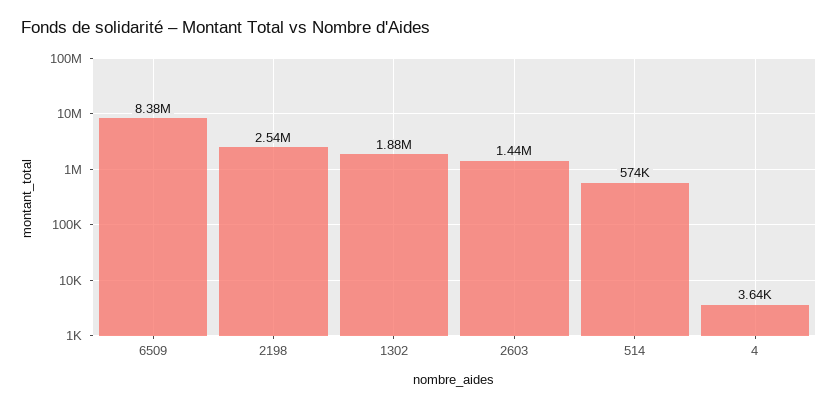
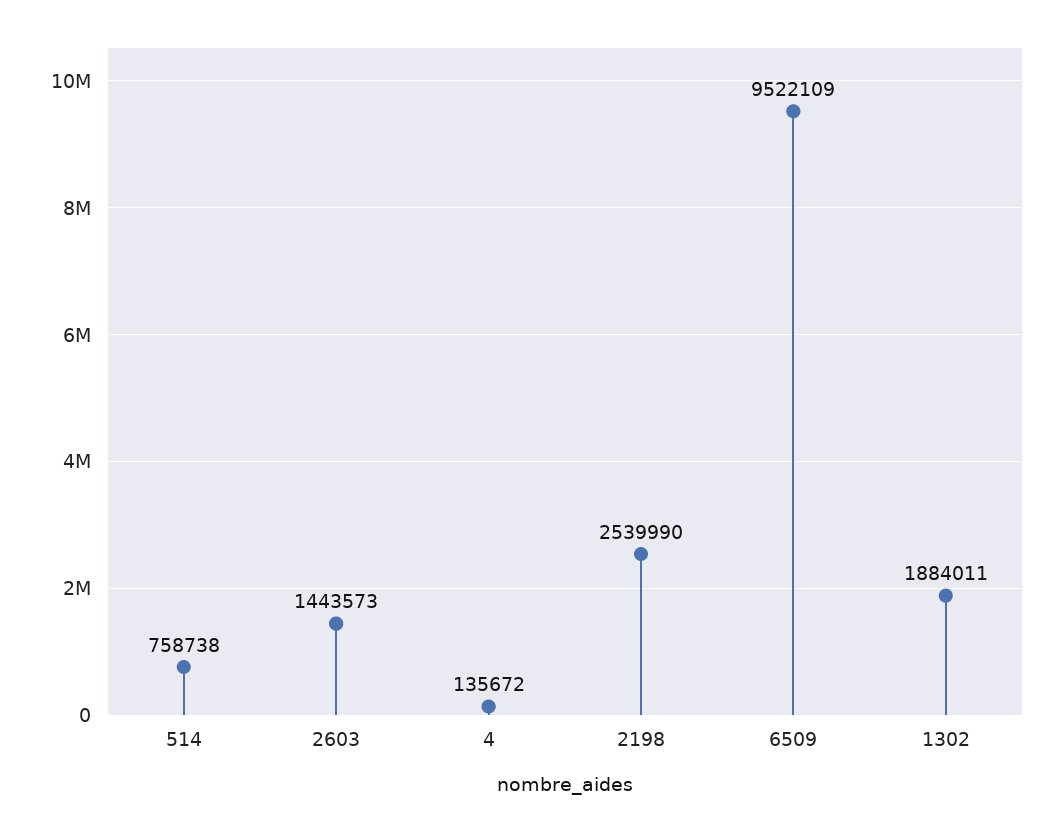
  {
-   "6509": 8380000,
+   "6509": 9522109,
    "2198": 2539990,
    "1302": 1884011,
    "2603": 1443573,
-   "514": 574000,
+   "514": 758738,
-   "4": 3640
+   "4": 135672
  }

